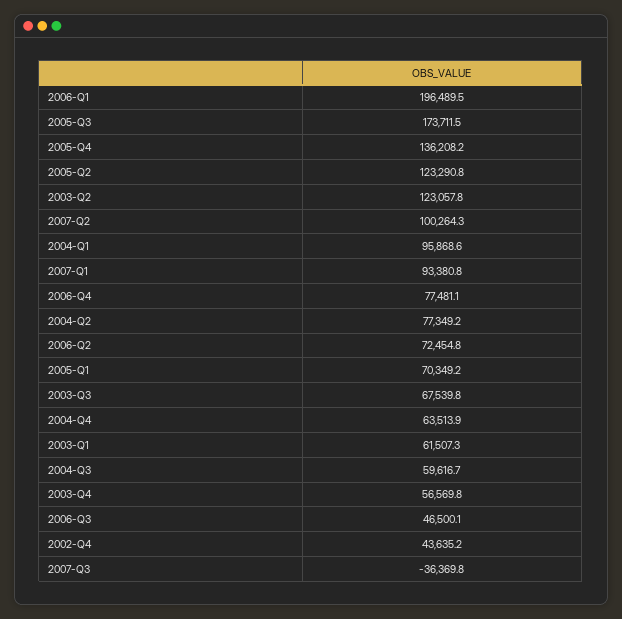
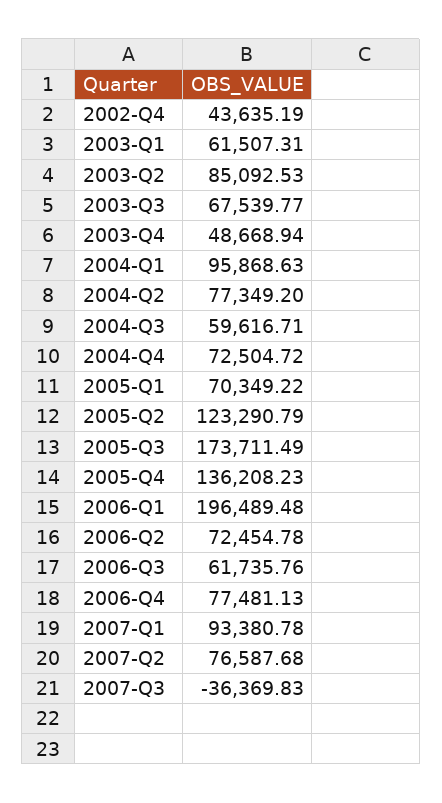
  {
    "2006-Q1": 196489.48,
    "2005-Q3": 173711.49,
    "2005-Q4": 136208.23,
    "2005-Q2": 123290.79,
-   "2003-Q2": 123057.8,
+   "2003-Q2": 85092.53,
-   "2007-Q2": 100264.3,
+   "2007-Q2": 76587.68,
    "2004-Q1": 95868.63,
    "2007-Q1": 93380.78,
    "2006-Q4": 77481.13,
    "2004-Q2": 77349.2,
    "2006-Q2": 72454.78,
    "2005-Q1": 70349.22,
    "2003-Q3": 67539.77,
-   "2004-Q4": 63513.9,
+   "2004-Q4": 72504.72,
    "2003-Q1": 61507.31,
    "2004-Q3": 59616.71,
-   "2003-Q4": 56569.8,
+   "2003-Q4": 48668.94,
-   "2006-Q3": 46500.1,
+   "2006-Q3": 61735.76,
    "2002-Q4": 43635.19,
    "2007-Q3": -36369.83
  }

